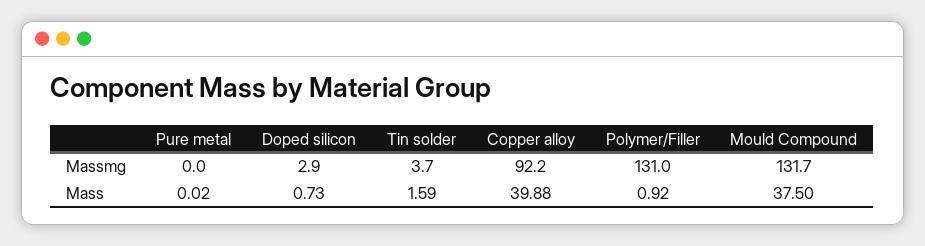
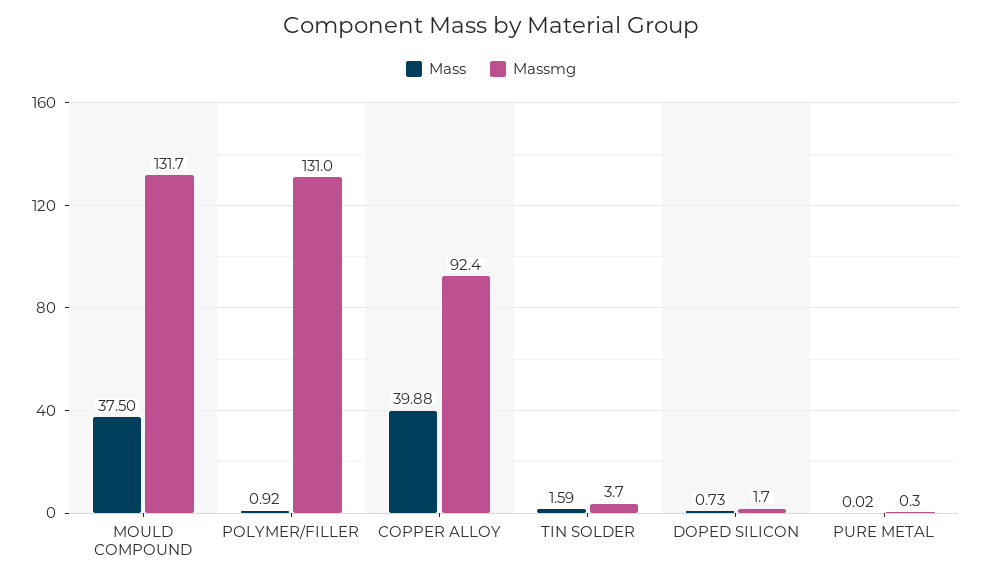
  {
    "Massmg": {
-     "Pure metal": 0,
+     "Pure metal": 0.3,
-     "Doped silicon": 2.9,
+     "Doped silicon": 1.7,
      "Tin solder": 3.7,
-     "Copper alloy": 92.2,
+     "Copper alloy": 92.4,
      "Polymer/Filler": 131,
      "Mould Compound": 131.7
    },
    "Mass": {
      "Pure metal": 0.02,
      "Doped silicon": 0.73,
      "Tin solder": 1.59,
      "Copper alloy": 39.88,
      "Polymer/Filler": 0.92,
      "Mould Compound": 37.5
    }
  }

